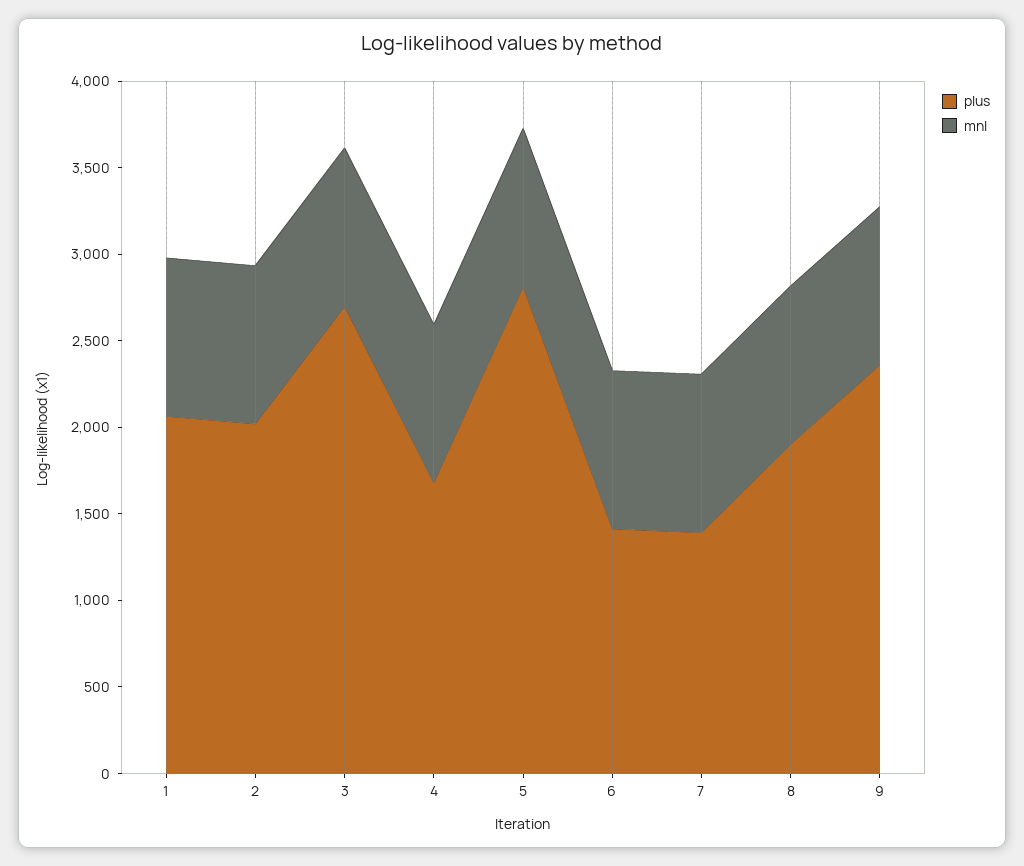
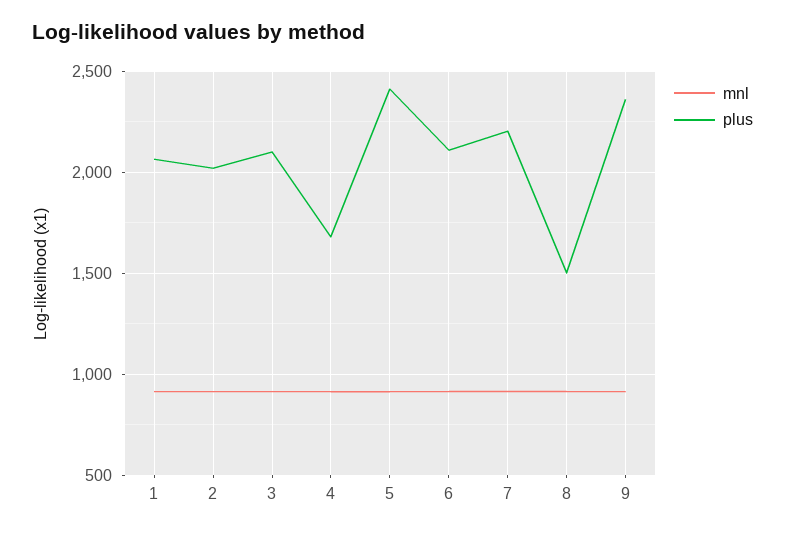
  {
    "plus": {
      "1": 2050,
      "2": 2000,
-     "3": 2700,
+     "3": 2100,
      "4": 1700,
-     "5": 2800,
+     "5": 2400,
-     "6": 1400,
+     "6": 2100,
-     "7": 1400,
+     "7": 2200,
-     "8": 1900,
+     "8": 1500,
      "9": 2350
    },
    "mnl": {
      "1": 900,
      "2": 900,
      "3": 900,
      "4": 900,
      "5": 900,
      "6": 900,
      "7": 900,
      "8": 900,
      "9": 900
    }
  }

